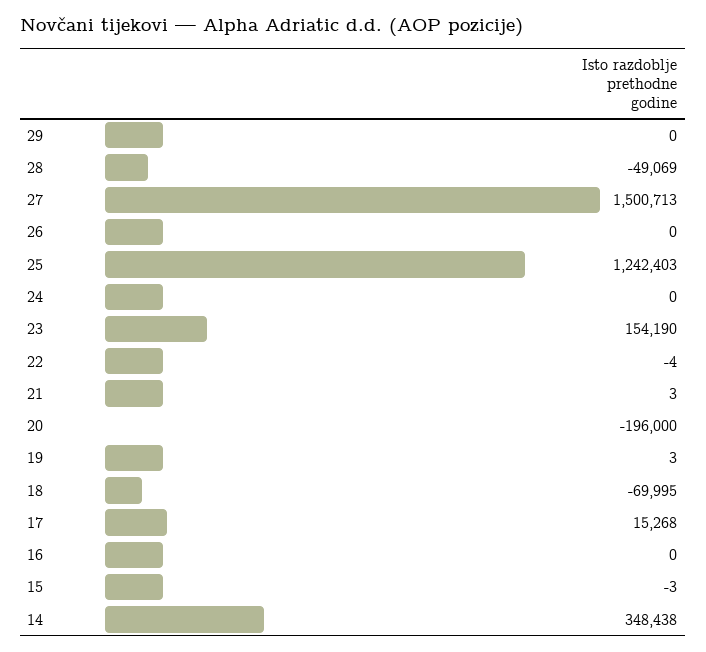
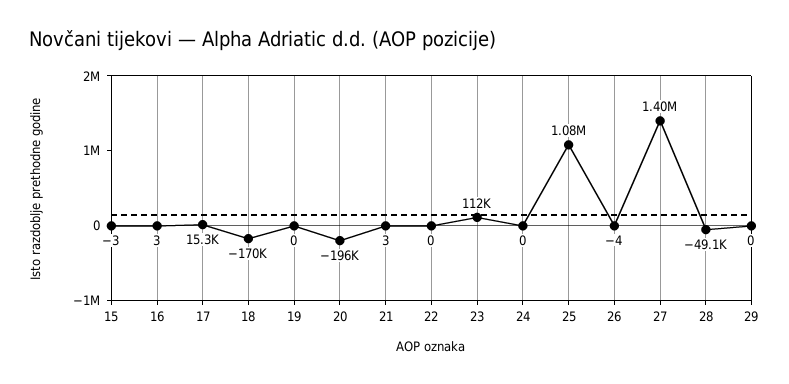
  {
    "29": 0,
    "28": -49069,
-   "27": 1500713,
+   "27": 1400000,
-   "26": 0,
+   "26": -4,
-   "25": 1242403,
+   "25": 1080000,
    "24": 0,
-   "23": 154190,
+   "23": 112000,
-   "22": -4,
+   "22": 0,
    "21": 3,
    "20": -196000,
-   "19": 3,
+   "19": 0,
-   "18": -69995,
+   "18": -170000,
    "17": 15268,
-   "16": 0,
+   "16": 3,
-   "15": -3,
+   "15": -3
-   "14": 348438
  }

